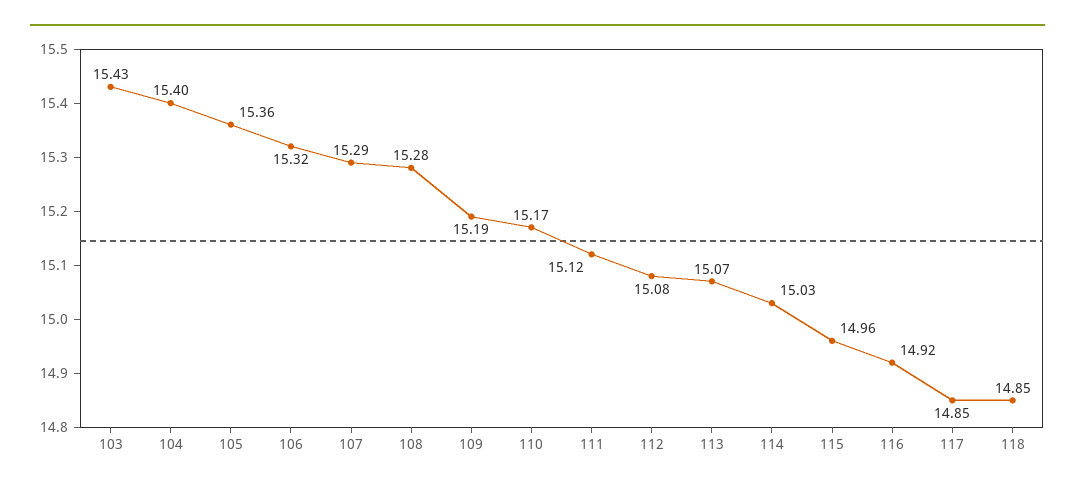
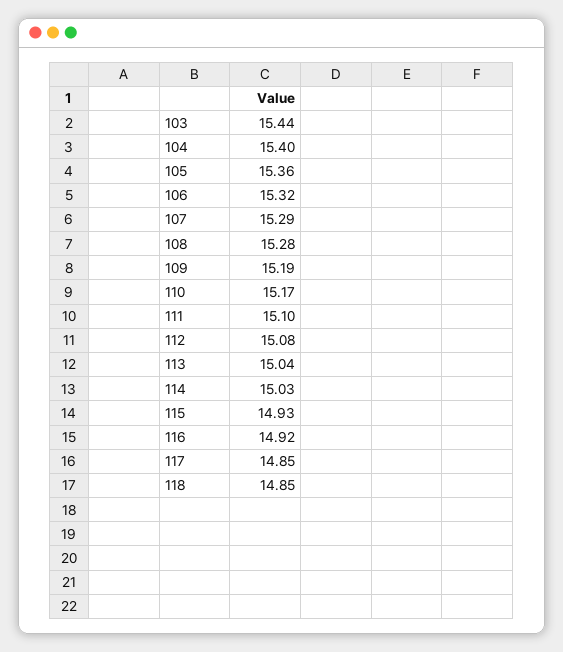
  {
-   "103": 15.43,
+   "103": 15.44,
    "104": 15.4,
    "105": 15.36,
    "106": 15.32,
    "107": 15.29,
    "108": 15.28,
    "109": 15.19,
    "110": 15.17,
-   "111": 15.12,
+   "111": 15.1,
    "112": 15.08,
-   "113": 15.07,
+   "113": 15.04,
    "114": 15.03,
-   "115": 14.96,
+   "115": 14.93,
    "116": 14.92,
    "117": 14.85,
    "118": 14.85
  }

